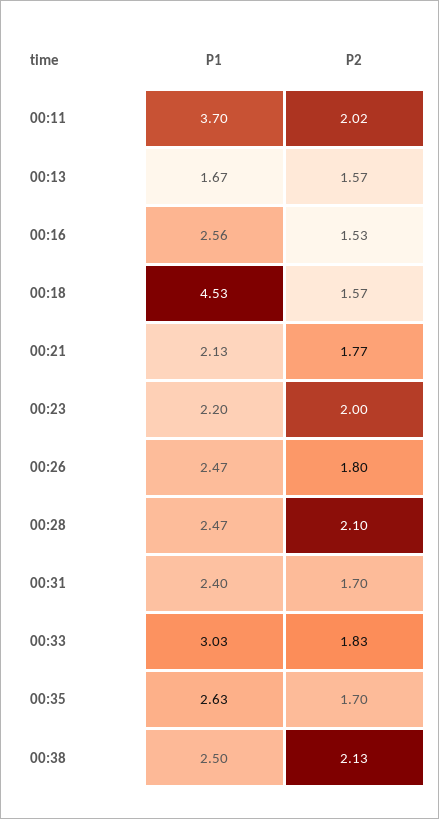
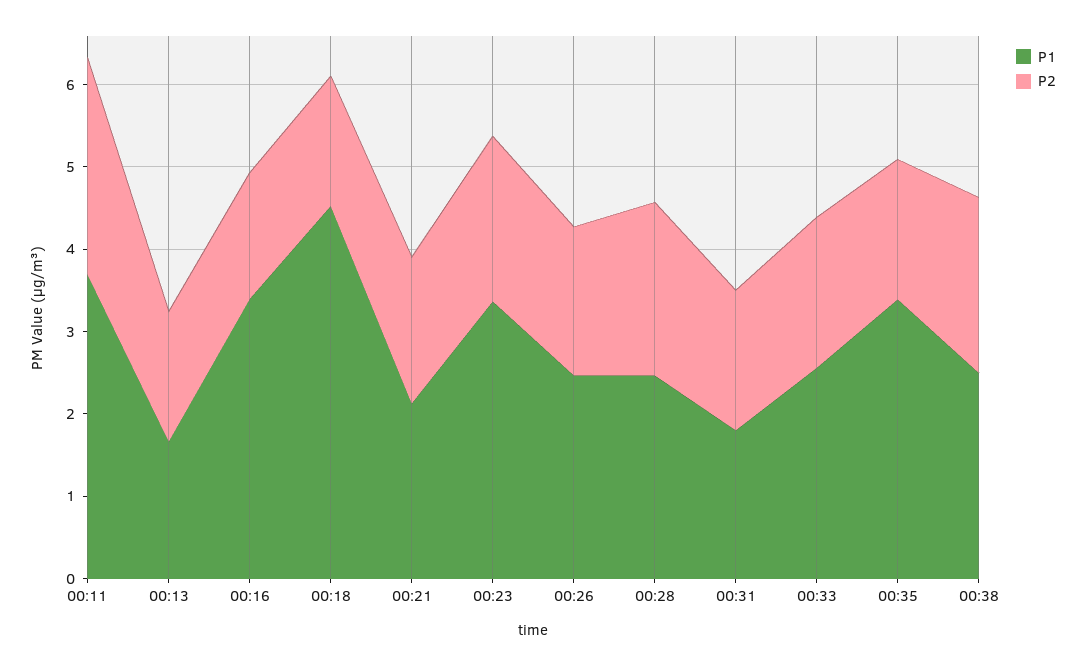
  {
    "P1": {
      "00:11": 3.7,
      "00:13": 1.67,
-     "00:16": 2.56,
+     "00:16": 3.4,
      "00:18": 4.53,
      "00:21": 2.13,
-     "00:23": 2.2,
+     "00:23": 3.4,
      "00:26": 2.47,
      "00:28": 2.47,
-     "00:31": 2.4,
+     "00:31": 1.8,
-     "00:33": 3.03,
+     "00:33": 2.6,
-     "00:35": 2.63,
+     "00:35": 3.4,
      "00:38": 2.5
    },
    "P2": {
-     "00:11": 2.02,
+     "00:11": 2.6,
      "00:13": 1.57,
      "00:16": 1.53,
      "00:18": 1.57,
      "00:21": 1.77,
      "00:23": 2,
      "00:26": 1.8,
      "00:28": 2.1,
      "00:31": 1.7,
      "00:33": 1.83,
      "00:35": 1.7,
      "00:38": 2.13
    }
  }

